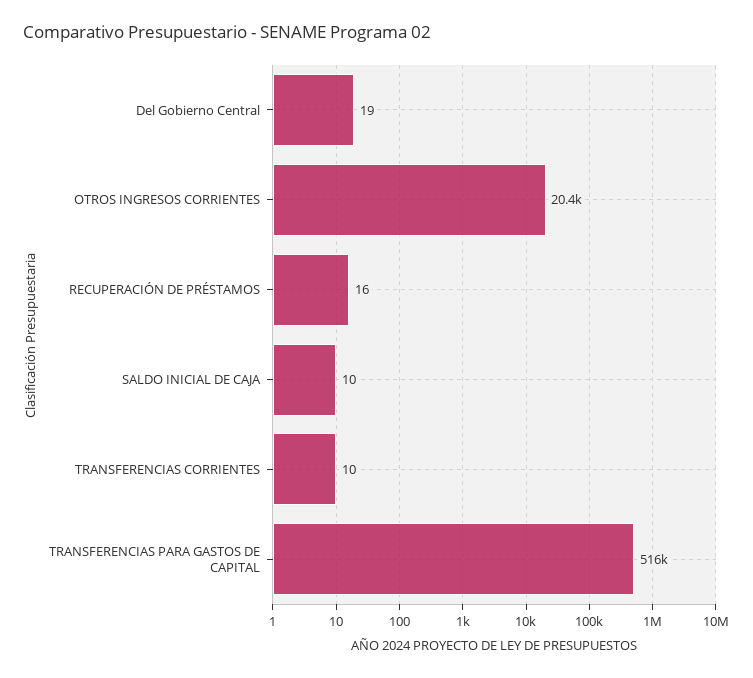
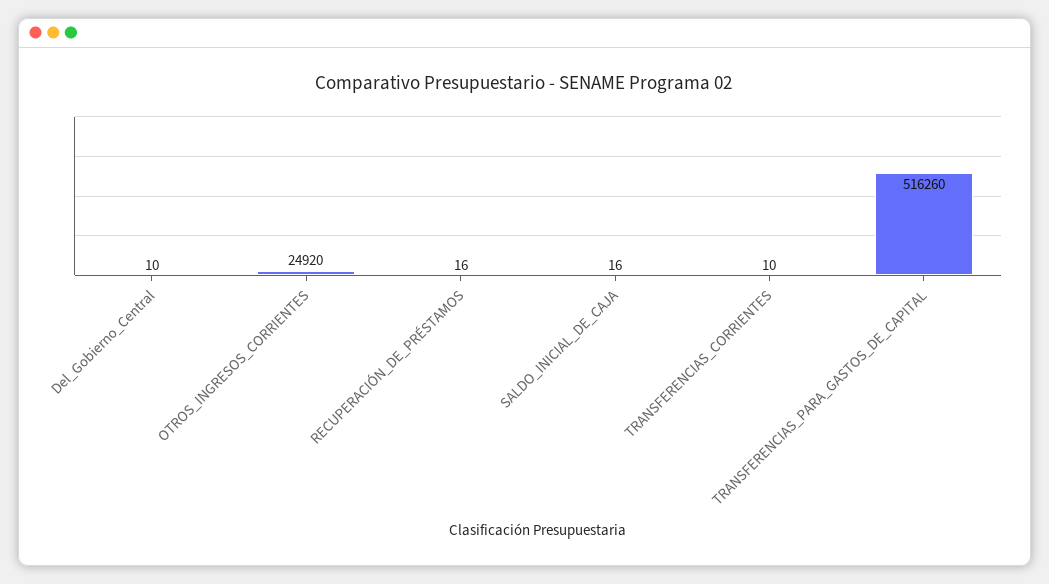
  {
-   "Del Gobierno Central": 19,
+   "Del Gobierno Central": 10,
-   "OTROS INGRESOS CORRIENTES": 20400,
+   "OTROS INGRESOS CORRIENTES": 24920,
    "RECUPERACIÓN DE PRÉSTAMOS": 16,
-   "SALDO INICIAL DE CAJA": 10,
+   "SALDO INICIAL DE CAJA": 16,
    "TRANSFERENCIAS CORRIENTES": 10,
    "TRANSFERENCIAS PARA GASTOS DE CAPITAL": 516260
  }

